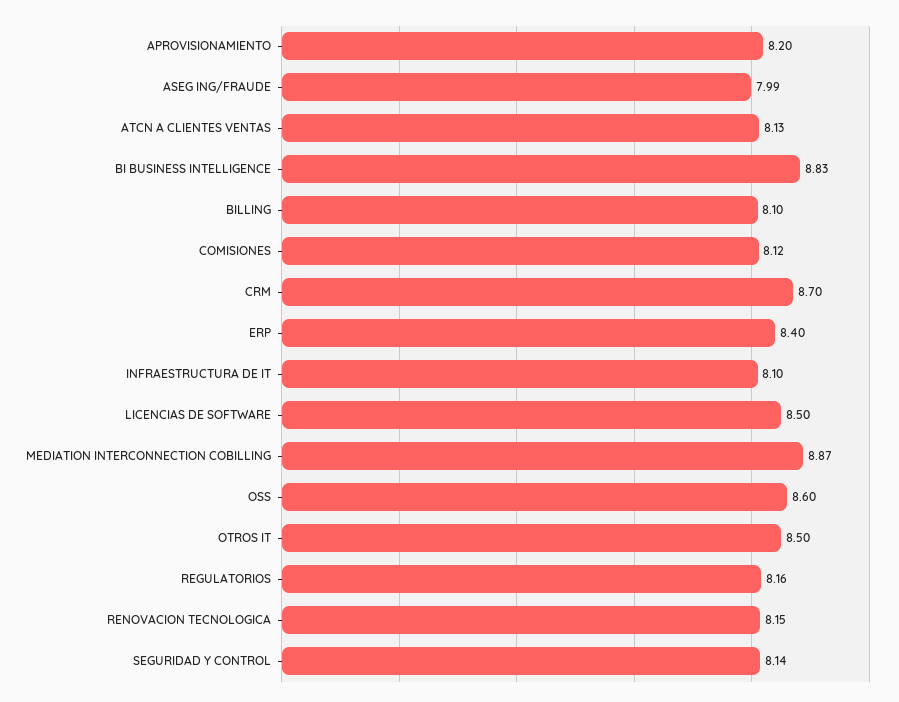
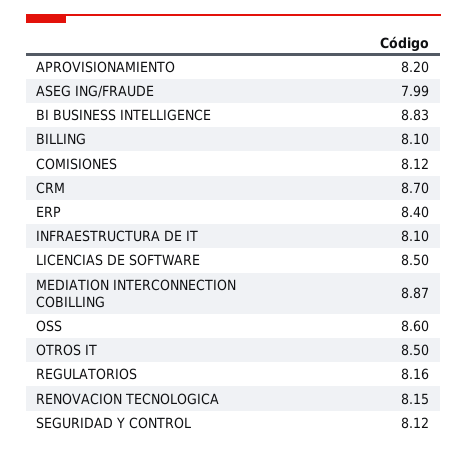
  {
    "APROVISIONAMIENTO": 8.2,
    "ASEG ING/FRAUDE": 7.99,
-   "ATCN A CLIENTES VENTAS": 8.13,
    "BI BUSINESS INTELLIGENCE": 8.83,
    "BILLING": 8.1,
    "COMISIONES": 8.12,
    "CRM": 8.7,
    "ERP": 8.4,
    "INFRAESTRUCTURA DE IT": 8.1,
    "LICENCIAS DE SOFTWARE": 8.5,
    "MEDIATION INTERCONNECTION COBILLING": 8.87,
    "OSS": 8.6,
    "OTROS IT": 8.5,
    "REGULATORIOS": 8.16,
    "RENOVACION TECNOLOGICA": 8.15,
-   "SEGURIDAD Y CONTROL": 8.14
+   "SEGURIDAD Y CONTROL": 8.12
  }

